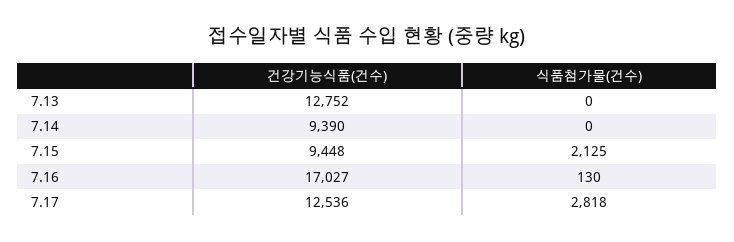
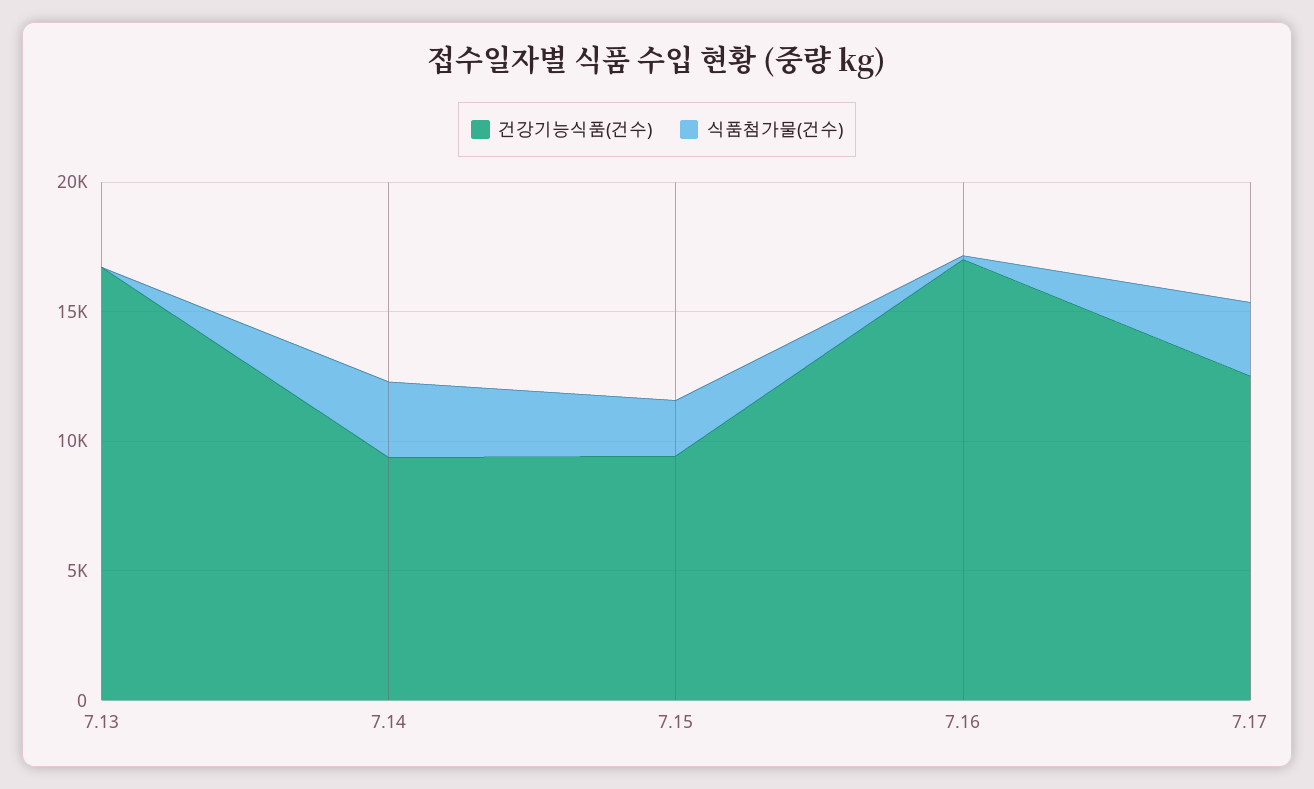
  {
    "건강기능식품(건수)": {
-     "7.13": 12752,
+     "7.13": 17000,
      "7.14": 9390,
      "7.15": 9448,
      "7.16": 17027,
      "7.17": 12536
    },
    "식품첨가물(건수)": {
      "7.13": 0,
-     "7.14": 0,
+     "7.14": 3000,
      "7.15": 2125,
      "7.16": 130,
      "7.17": 2818
    }
  }

